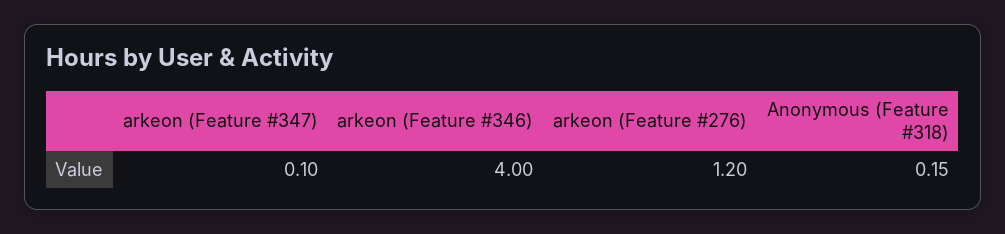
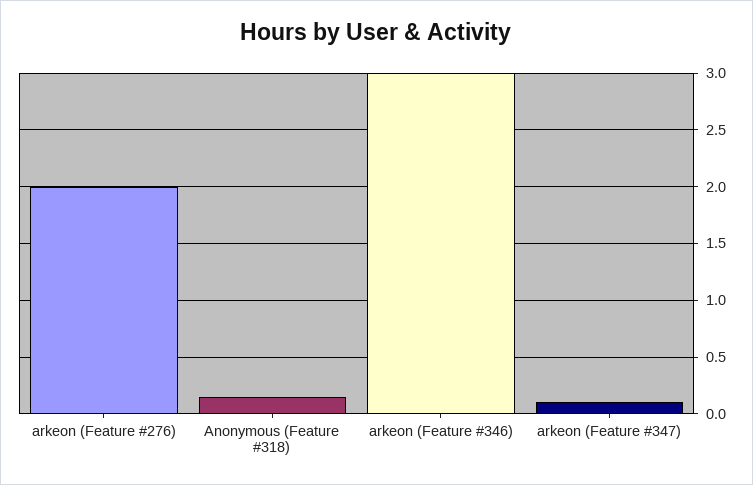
  {
    "arkeon (Feature #347)": 0.1,
-   "arkeon (Feature #346)": 4,
+   "arkeon (Feature #346)": 3,
-   "arkeon (Feature #276)": 1.2,
+   "arkeon (Feature #276)": 2,
    "Anonymous (Feature #318)": 0.15
  }

